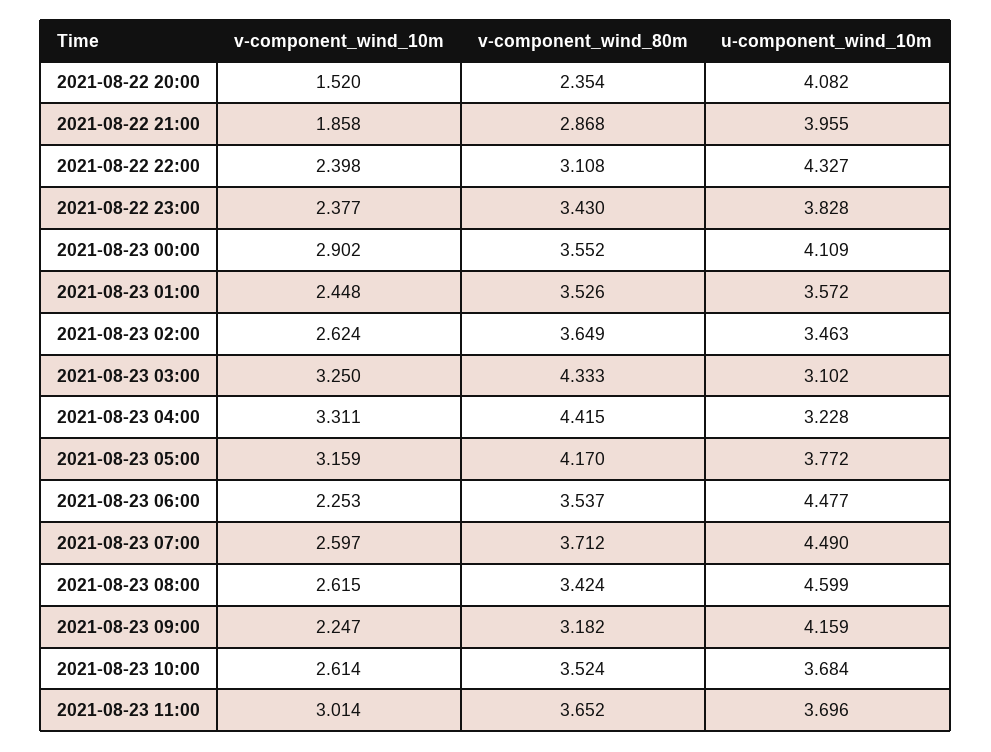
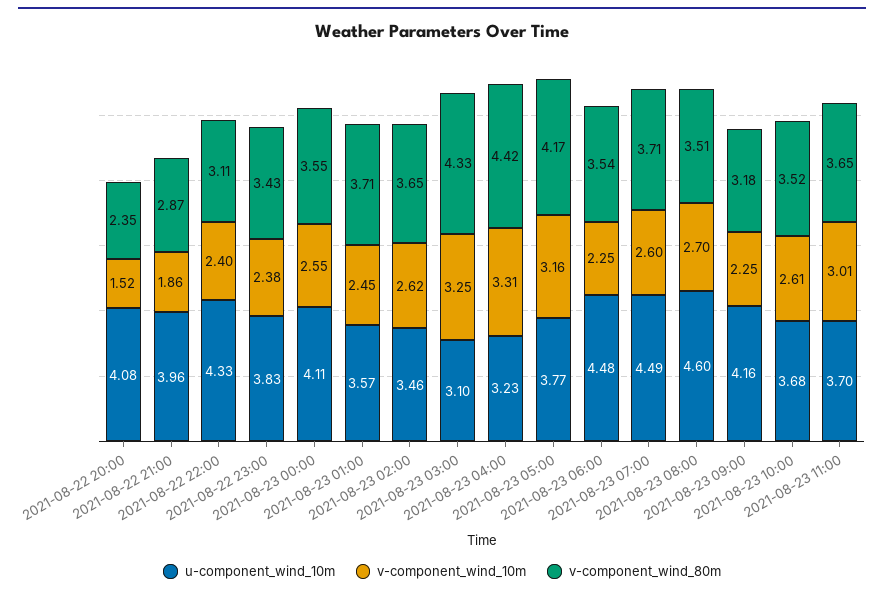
  {
    "v-component_wind_10m": {
      "2021-08-22 20:00": 1.52,
      "2021-08-22 21:00": 1.858,
      "2021-08-22 22:00": 2.398,
      "2021-08-22 23:00": 2.377,
-     "2021-08-23 00:00": 2.902,
+     "2021-08-23 00:00": 2.55,
      "2021-08-23 01:00": 2.448,
      "2021-08-23 02:00": 2.624,
      "2021-08-23 03:00": 3.25,
      "2021-08-23 04:00": 3.311,
      "2021-08-23 05:00": 3.159,
      "2021-08-23 06:00": 2.253,
      "2021-08-23 07:00": 2.597,
-     "2021-08-23 08:00": 2.615,
+     "2021-08-23 08:00": 2.7,
      "2021-08-23 09:00": 2.247,
      "2021-08-23 10:00": 2.614,
      "2021-08-23 11:00": 3.014
    },
    "v-component_wind_80m": {
      "2021-08-22 20:00": 2.354,
      "2021-08-22 21:00": 2.868,
      "2021-08-22 22:00": 3.108,
      "2021-08-22 23:00": 3.43,
      "2021-08-23 00:00": 3.552,
-     "2021-08-23 01:00": 3.526,
+     "2021-08-23 01:00": 3.71,
      "2021-08-23 02:00": 3.649,
      "2021-08-23 03:00": 4.333,
      "2021-08-23 04:00": 4.415,
      "2021-08-23 05:00": 4.17,
      "2021-08-23 06:00": 3.537,
      "2021-08-23 07:00": 3.712,
-     "2021-08-23 08:00": 3.424,
+     "2021-08-23 08:00": 3.51,
      "2021-08-23 09:00": 3.182,
      "2021-08-23 10:00": 3.524,
      "2021-08-23 11:00": 3.652
    },
    "u-component_wind_10m": {
      "2021-08-22 20:00": 4.082,
      "2021-08-22 21:00": 3.955,
      "2021-08-22 22:00": 4.327,
      "2021-08-22 23:00": 3.828,
      "2021-08-23 00:00": 4.109,
      "2021-08-23 01:00": 3.572,
      "2021-08-23 02:00": 3.463,
      "2021-08-23 03:00": 3.102,
      "2021-08-23 04:00": 3.228,
      "2021-08-23 05:00": 3.772,
      "2021-08-23 06:00": 4.477,
      "2021-08-23 07:00": 4.49,
      "2021-08-23 08:00": 4.599,
      "2021-08-23 09:00": 4.159,
      "2021-08-23 10:00": 3.684,
      "2021-08-23 11:00": 3.696
    }
  }

